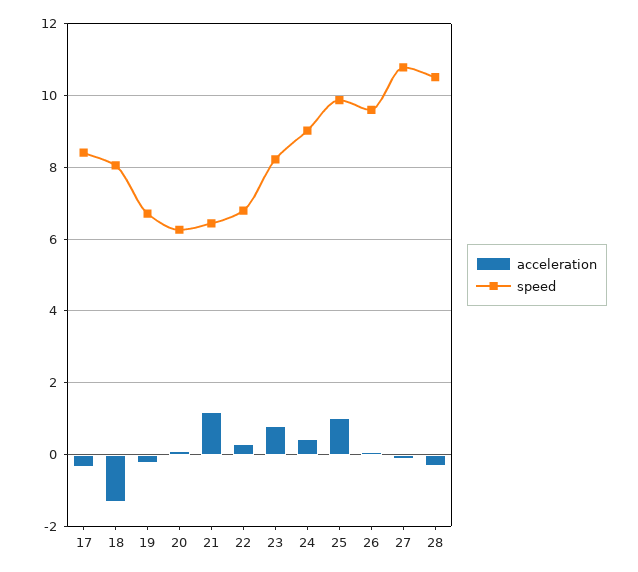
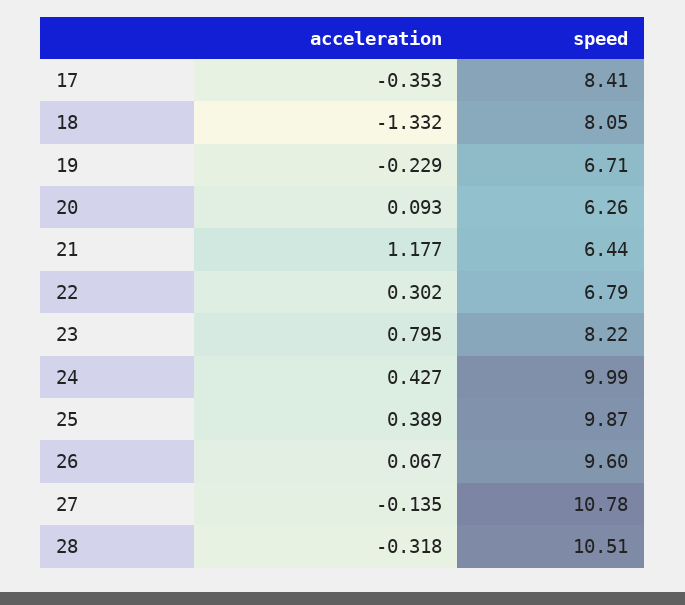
  {
    "acceleration": {
      "17": -0.353,
      "18": -1.332,
      "19": -0.229,
      "20": 0.093,
      "21": 1.177,
      "22": 0.302,
      "23": 0.795,
      "24": 0.427,
-     "25": 1,
+     "25": 0.389,
      "26": 0.067,
      "27": -0.135,
      "28": -0.318
    },
    "speed": {
      "17": 8.41,
      "18": 8.05,
      "19": 6.71,
      "20": 6.26,
      "21": 6.44,
      "22": 6.79,
      "23": 8.22,
-     "24": 9,
+     "24": 9.99,
      "25": 9.87,
      "26": 9.6,
      "27": 10.78,
      "28": 10.51
    }
  }

